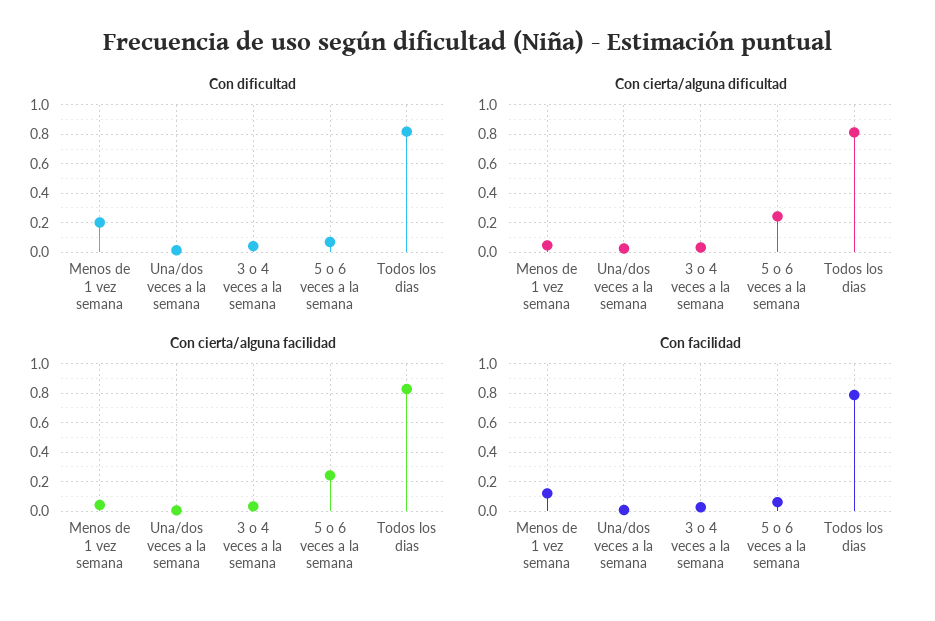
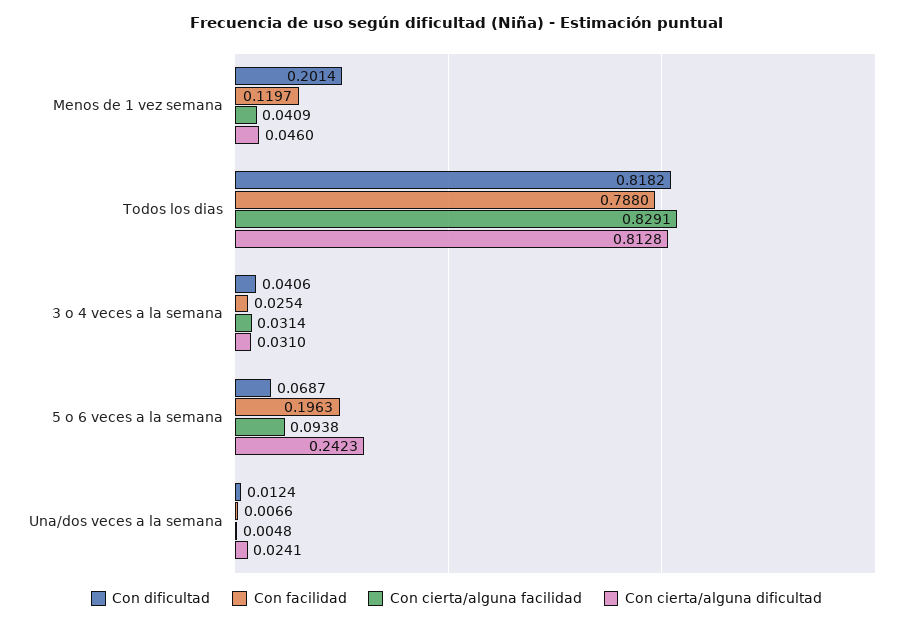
  {
    "Con dificultad": {
      "Menos de 1 vez semana": 0.2014,
      "Una/dos veces a la semana": 0.0124,
      "3 o 4 veces a la semana": 0.0406,
      "5 o 6 veces a la semana": 0.0687,
      "Todos los dias": 0.8182
    },
    "Con cierta/alguna dificultad": {
      "Menos de 1 vez semana": 0.046,
      "Una/dos veces a la semana": 0.0241,
      "3 o 4 veces a la semana": 0.031,
      "5 o 6 veces a la semana": 0.2423,
      "Todos los dias": 0.8128
    },
    "Con cierta/alguna facilidad": {
      "Menos de 1 vez semana": 0.0409,
      "Una/dos veces a la semana": 0.0048,
      "3 o 4 veces a la semana": 0.0314,
-     "5 o 6 veces a la semana": 0.25,
+     "5 o 6 veces a la semana": 0.0938,
      "Todos los dias": 0.8291
    },
    "Con facilidad": {
      "Menos de 1 vez semana": 0.1197,
      "Una/dos veces a la semana": 0.0066,
      "3 o 4 veces a la semana": 0.0254,
-     "5 o 6 veces a la semana": 0.05,
+     "5 o 6 veces a la semana": 0.1963,
      "Todos los dias": 0.788
    }
  }

